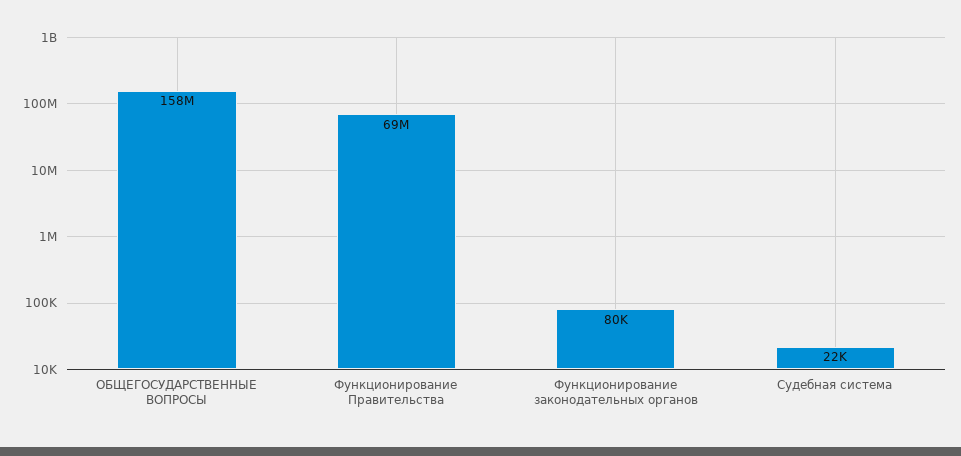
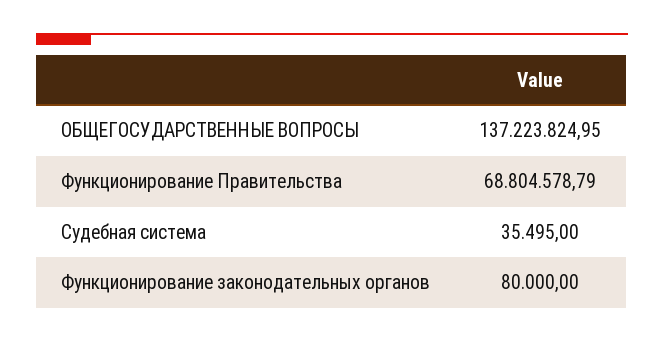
  {
-   "ОБЩЕГОСУДАРСТВЕННЫЕ ВОПРОСЫ": 158000000,
+   "ОБЩЕГОСУДАРСТВЕННЫЕ ВОПРОСЫ": 137223824.95,
    "Функционирование Правительства": 68804578.79,
    "Функционирование законодательных органов": 80000,
-   "Судебная система": 22000
+   "Судебная система": 35495
  }

